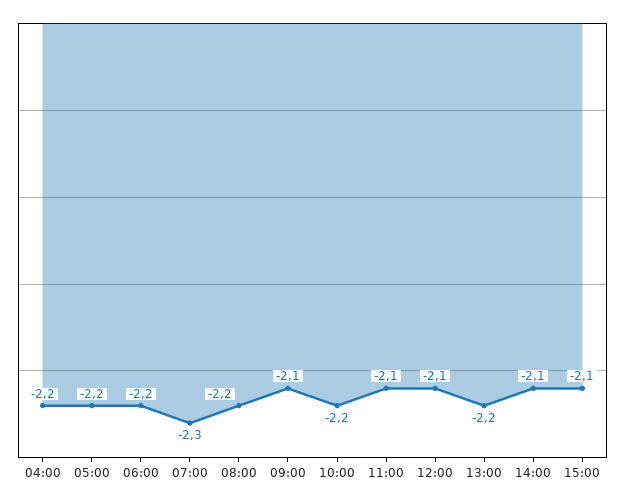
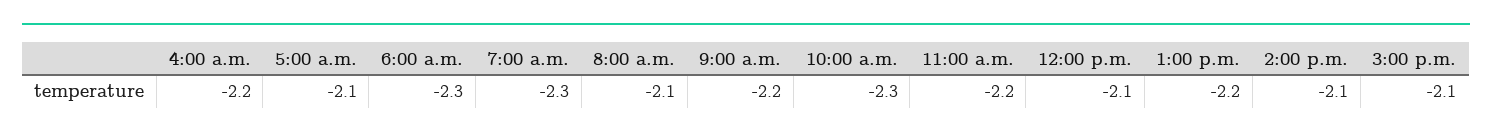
  {
    "04:00": -2.2,
-   "05:00": -2.2,
+   "05:00": -2.1,
-   "06:00": -2.2,
+   "06:00": -2.3,
    "07:00": -2.3,
-   "08:00": -2.2,
+   "08:00": -2.1,
-   "09:00": -2.1,
+   "09:00": -2.2,
-   "10:00": -2.2,
+   "10:00": -2.3,
-   "11:00": -2.1,
+   "11:00": -2.2,
    "12:00": -2.1,
    "13:00": -2.2,
    "14:00": -2.1,
    "15:00": -2.1
  }

